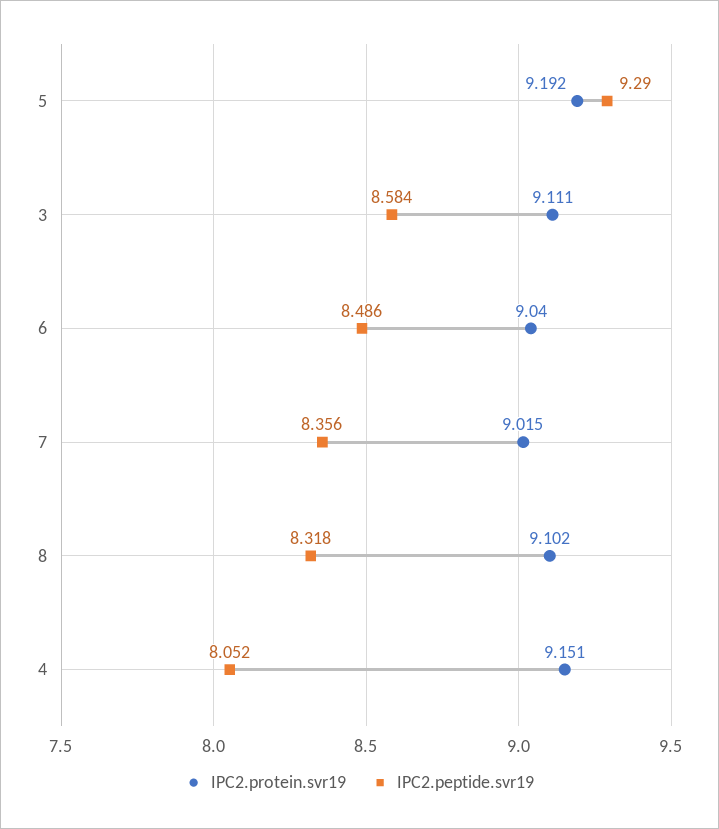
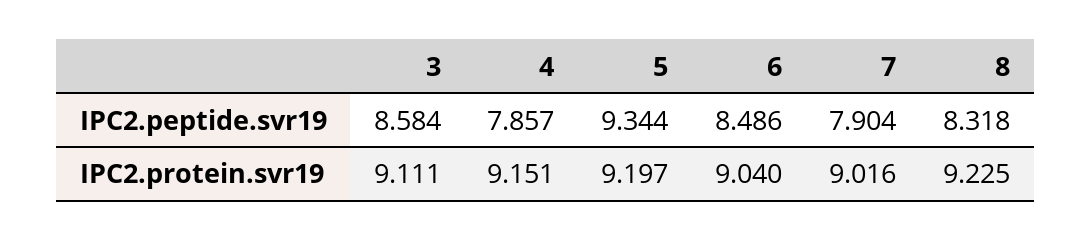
  {
    "IPC2.protein.svr19": {
-     "5": 9.192,
+     "5": 9.197,
      "3": 9.111,
      "6": 9.04,
-     "7": 9.015,
+     "7": 9.016,
-     "8": 9.102,
+     "8": 9.225,
      "4": 9.151
    },
    "IPC2.peptide.svr19": {
-     "5": 9.29,
+     "5": 9.344,
      "3": 8.584,
      "6": 8.486,
-     "7": 8.356,
+     "7": 7.904,
      "8": 8.318,
-     "4": 8.052
+     "4": 7.857
    }
  }

